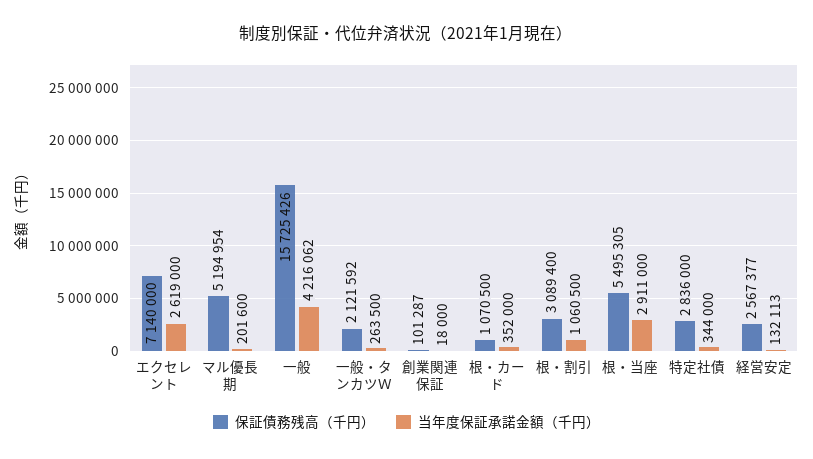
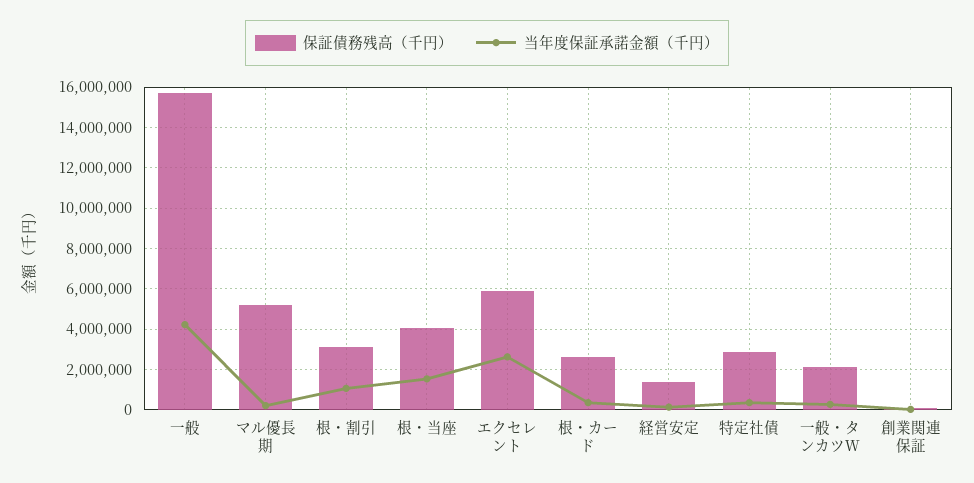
  {
    "保証債務残高（千円）": {
-     "エクセレント": 7140000,
+     "エクセレント": 6000000,
      "マル優長期": 5194954,
      "一般": 15725426,
      "一般・タンカツＷ": 2121592,
      "創業関連保証": 101287,
-     "根・カード": 1070500,
+     "根・カード": 2500000,
      "根・割引": 3089400,
-     "根・当座": 5495305,
+     "根・当座": 4000000,
      "特定社債": 2836000,
-     "経営安定": 2567377
+     "経営安定": 1500000
    },
    "当年度保証承諾金額（千円）": {
      "エクセレント": 2619000,
      "マル優長期": 201600,
      "一般": 4216062,
      "一般・タンカツＷ": 263500,
      "創業関連保証": 18000,
      "根・カード": 352000,
      "根・割引": 1060500,
-     "根・当座": 2911000,
+     "根・当座": 1500000,
      "特定社債": 344000,
      "経営安定": 132113
    }
  }

